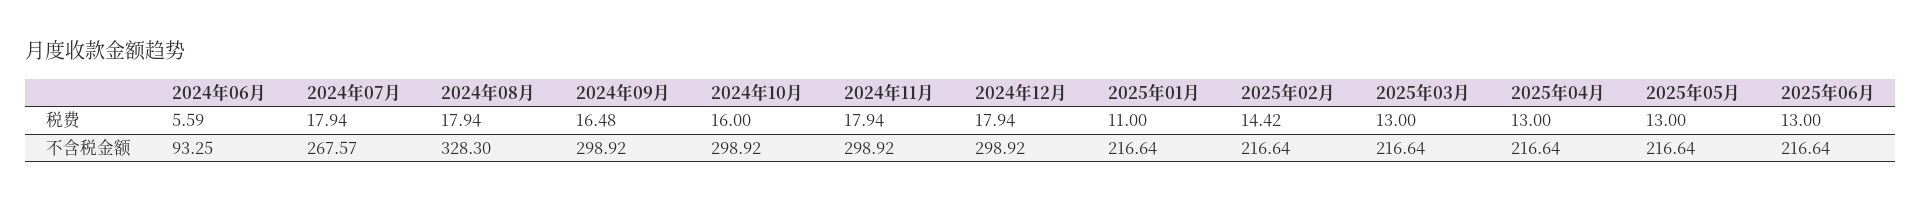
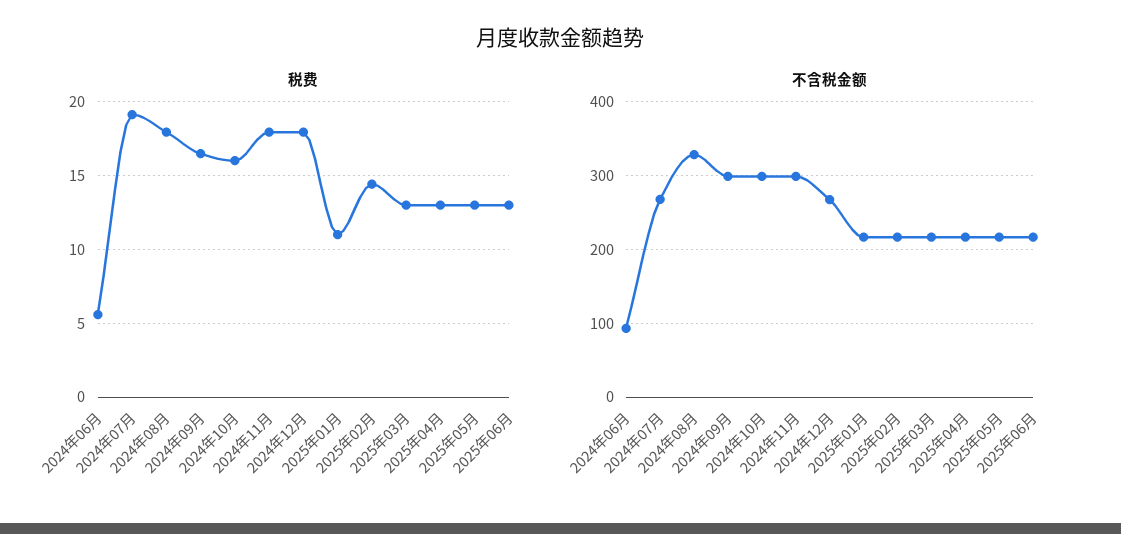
  {
    "税费": {
      "2024年06月": 5.59,
-     "2024年07月": 17.94,
+     "2024年07月": 19,
      "2024年08月": 17.94,
      "2024年09月": 16.48,
      "2024年10月": 16,
      "2024年11月": 17.94,
      "2024年12月": 17.94,
      "2025年01月": 11,
      "2025年02月": 14.42,
      "2025年03月": 13,
      "2025年04月": 13,
      "2025年05月": 13,
      "2025年06月": 13
    },
    "不含税金额": {
      "2024年06月": 93.25,
      "2024年07月": 267.57,
      "2024年08月": 328.3,
      "2024年09月": 298.92,
      "2024年10月": 298.92,
      "2024年11月": 298.92,
-     "2024年12月": 298.92,
+     "2024年12月": 270,
      "2025年01月": 216.64,
      "2025年02月": 216.64,
      "2025年03月": 216.64,
      "2025年04月": 216.64,
      "2025年05月": 216.64,
      "2025年06月": 216.64
    }
  }

